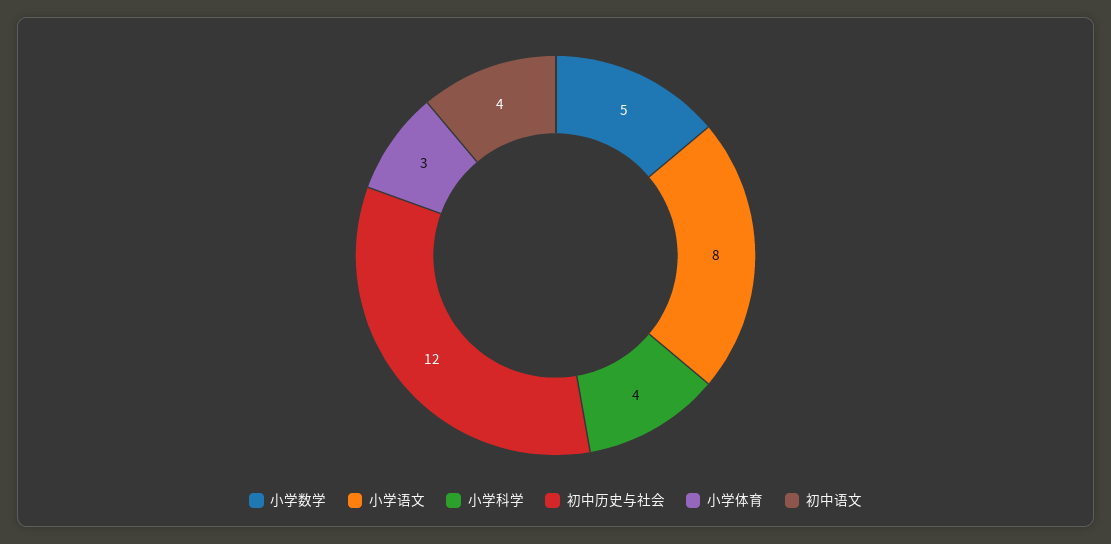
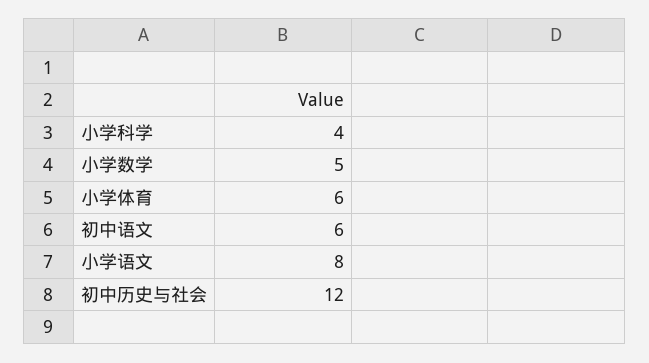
  {
    "小学数学": 5,
    "小学语文": 8,
    "小学科学": 4,
    "初中历史与社会": 12,
-   "小学体育": 3,
+   "小学体育": 6,
-   "初中语文": 4
+   "初中语文": 6
  }

